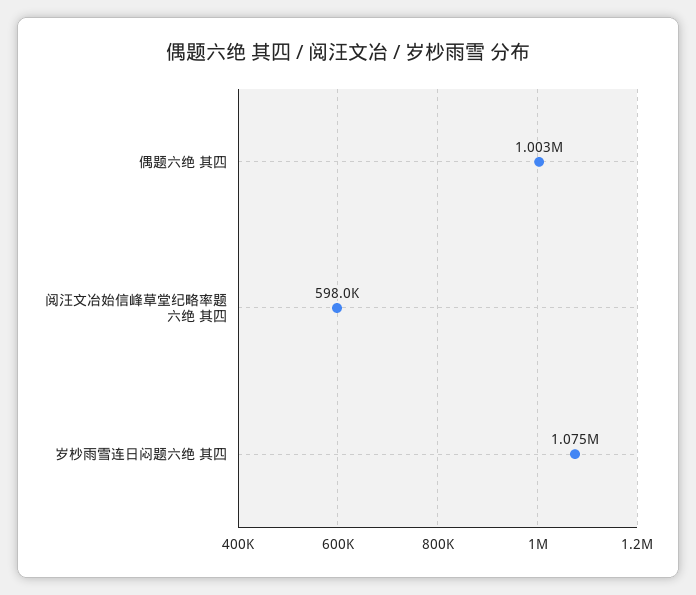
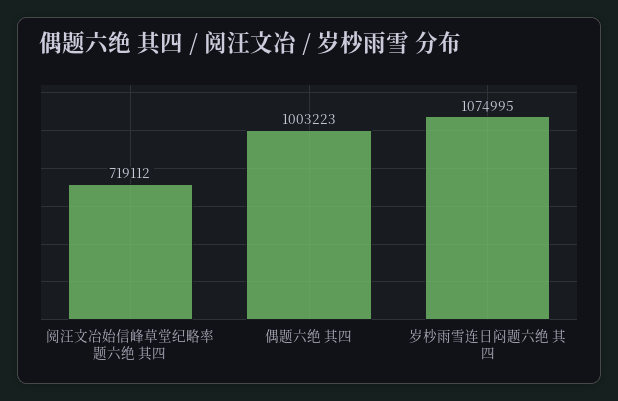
  {
    "偶题六绝 其四": 1003223,
-   "阅汪文冶始信峰草堂纪略率题六绝 其四": 598000,
+   "阅汪文冶始信峰草堂纪略率题六绝 其四": 719112,
    "岁杪雨雪连日闷题六绝 其四": 1074995
  }

